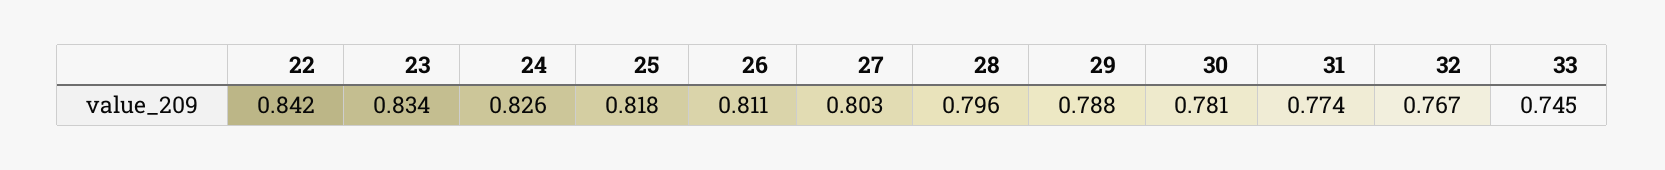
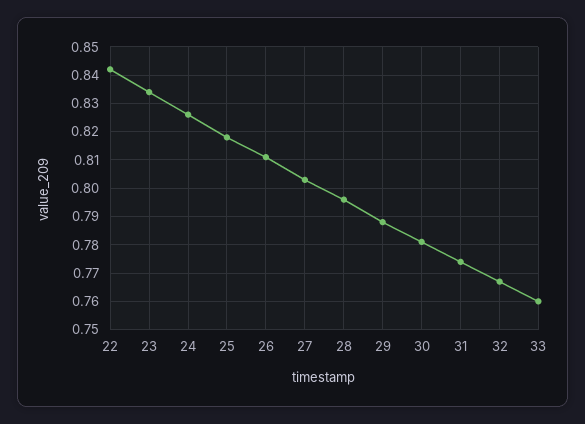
  {
    "22": 0.842,
    "23": 0.834,
    "24": 0.826,
    "25": 0.818,
    "26": 0.811,
    "27": 0.803,
    "28": 0.796,
    "29": 0.788,
    "30": 0.781,
    "31": 0.774,
    "32": 0.767,
-   "33": 0.745
+   "33": 0.76
  }

